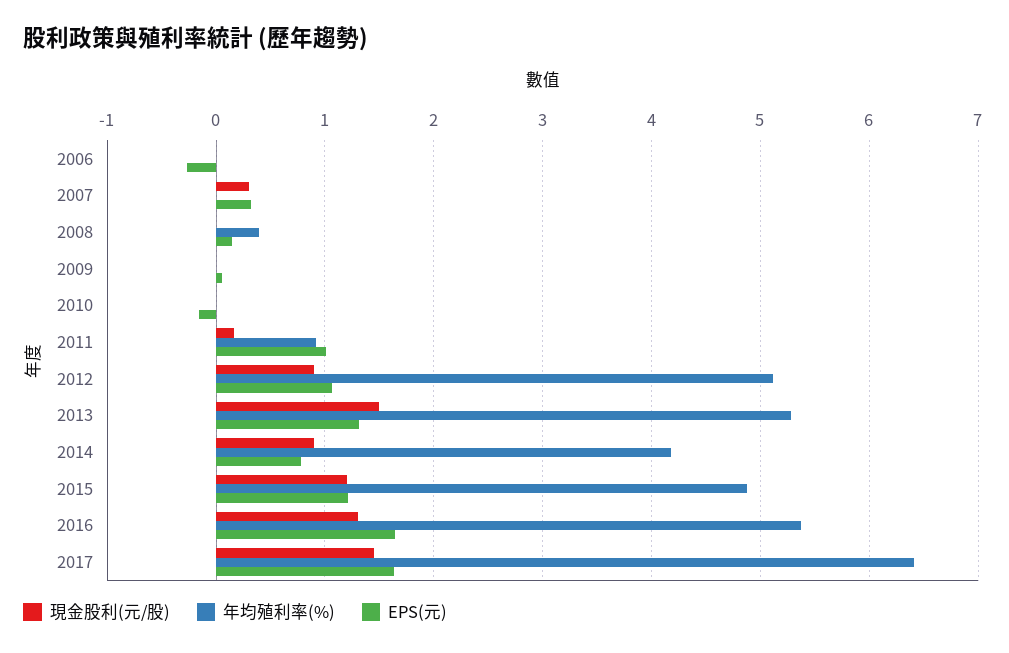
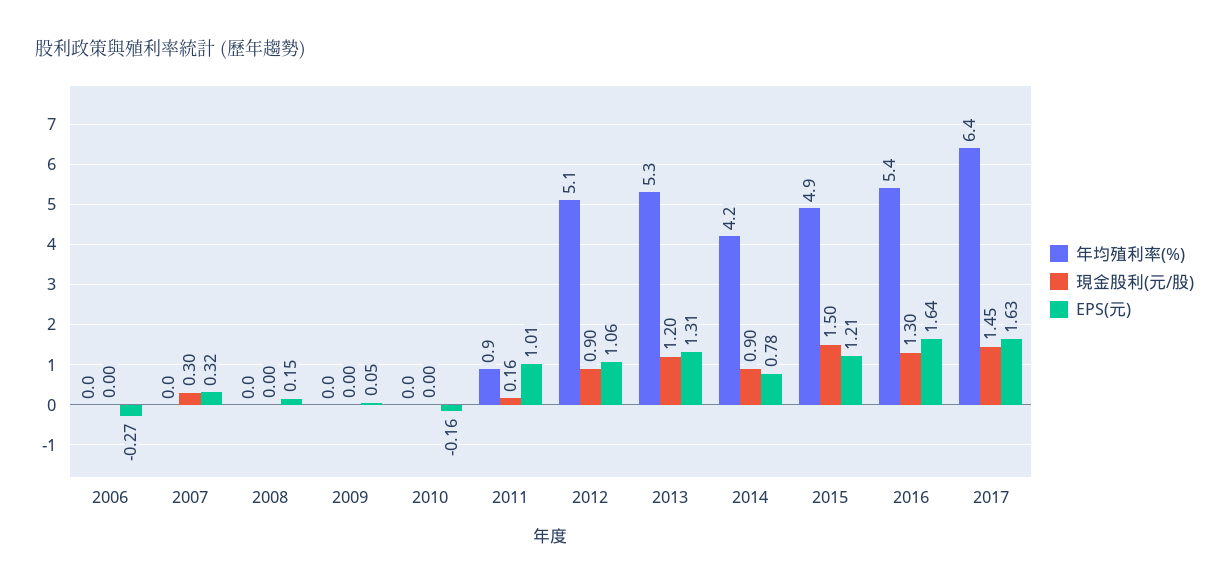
  {
    "現金股利(元/股)": {
      "2006": 0,
      "2007": 0.3,
      "2008": 0,
      "2009": 0,
      "2010": 0,
      "2011": 0.16,
      "2012": 0.9,
-     "2013": 1.5,
+     "2013": 1.2,
      "2014": 0.9,
-     "2015": 1.2,
+     "2015": 1.5,
      "2016": 1.3,
      "2017": 1.45
    },
    "年均殖利率(%)": {
      "2006": 0,
      "2007": 0,
-     "2008": 0.4,
+     "2008": 0,
      "2009": 0,
      "2010": 0,
      "2011": 0.9,
      "2012": 5.1,
      "2013": 5.3,
      "2014": 4.2,
      "2015": 4.9,
      "2016": 5.4,
      "2017": 6.4
    },
    "EPS(元)": {
      "2006": -0.27,
      "2007": 0.32,
      "2008": 0.15,
      "2009": 0.05,
      "2010": -0.16,
      "2011": 1.01,
      "2012": 1.06,
      "2013": 1.31,
      "2014": 0.78,
      "2015": 1.21,
      "2016": 1.64,
      "2017": 1.63
    }
  }

